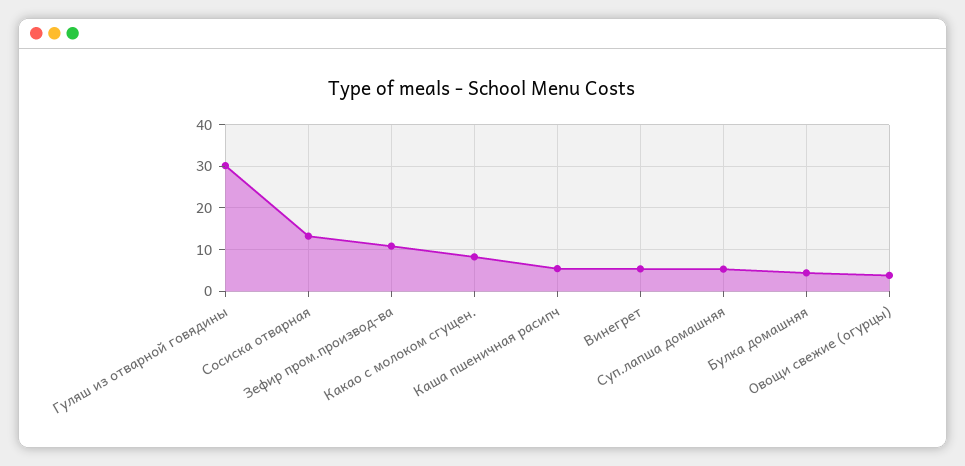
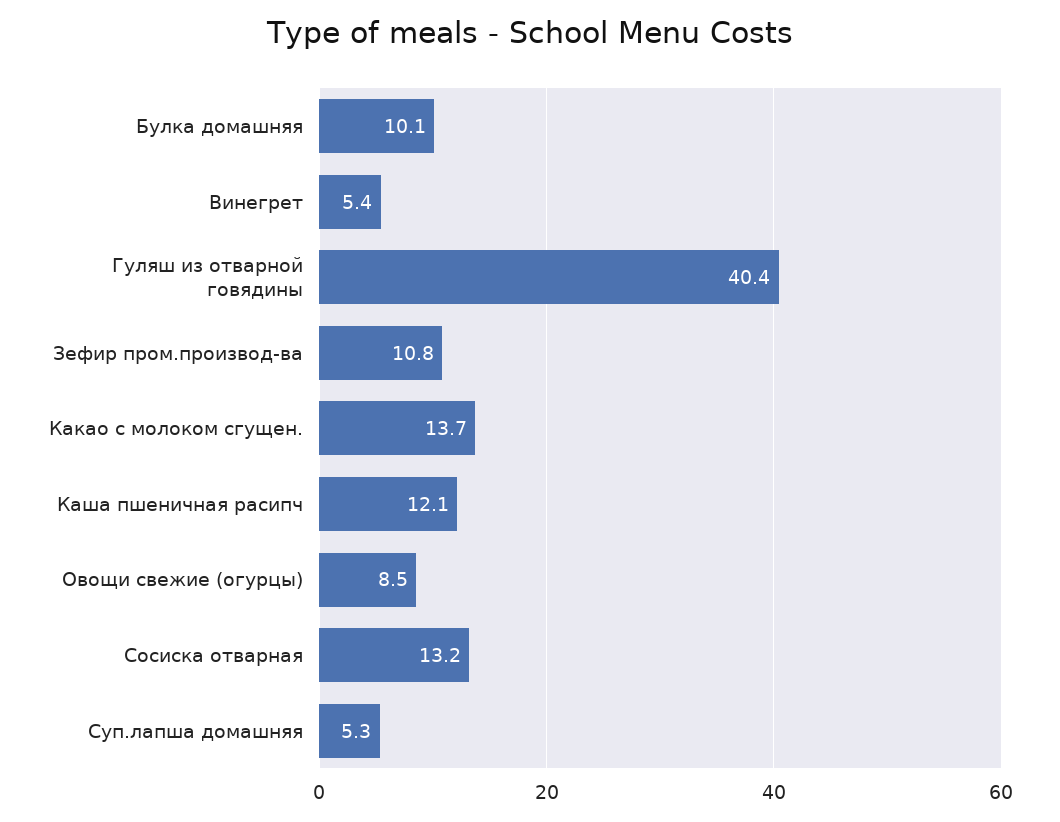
  {
-   "Гуляш из отварной говядины": 30,
+   "Гуляш из отварной говядины": 40.4,
    "Сосиска отварная": 13.2,
    "Зефир пром.производ-ва": 10.8,
-   "Какао с молоком сгущен.": 8,
+   "Какао с молоком сгущен.": 13.7,
-   "Каша пшеничная расипч": 6,
+   "Каша пшеничная расипч": 12.1,
    "Винегрет": 5.4,
    "Суп.лапша домашняя": 5.3,
-   "Булка домашняя": 4,
+   "Булка домашняя": 10.1,
-   "Овощи свежие (огурцы)": 4
+   "Овощи свежие (огурцы)": 8.5
  }

